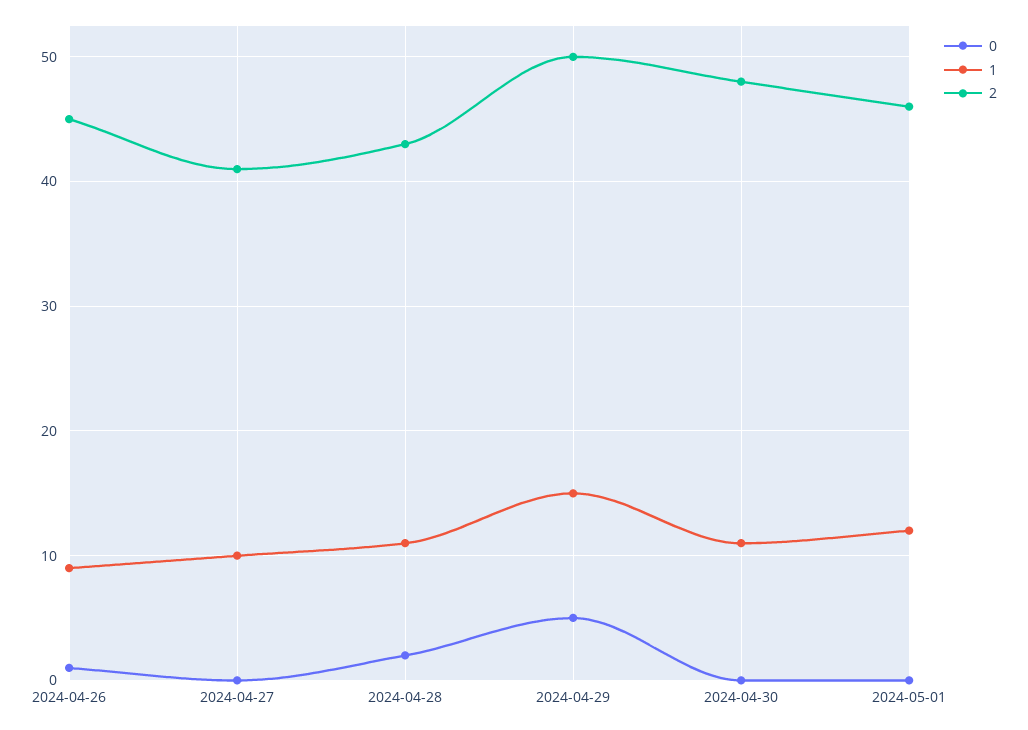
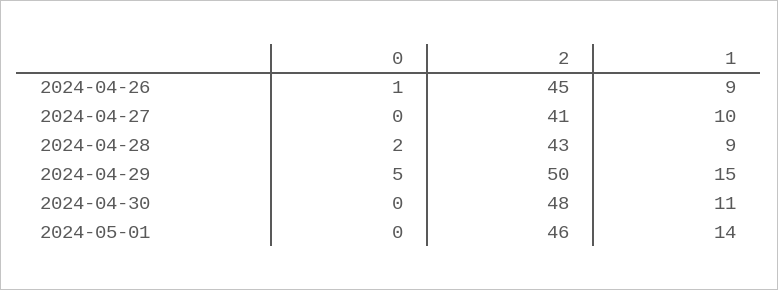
  {
    "0": {
      "2024-04-26": 1,
      "2024-04-27": 0,
      "2024-04-28": 2,
      "2024-04-29": 5,
      "2024-04-30": 0,
      "2024-05-01": 0
    },
    "1": {
      "2024-04-26": 9,
      "2024-04-27": 10,
-     "2024-04-28": 11,
+     "2024-04-28": 9,
      "2024-04-29": 15,
      "2024-04-30": 11,
-     "2024-05-01": 12
+     "2024-05-01": 14
    },
    "2": {
      "2024-04-26": 45,
      "2024-04-27": 41,
      "2024-04-28": 43,
      "2024-04-29": 50,
      "2024-04-30": 48,
      "2024-05-01": 46
    }
  }

